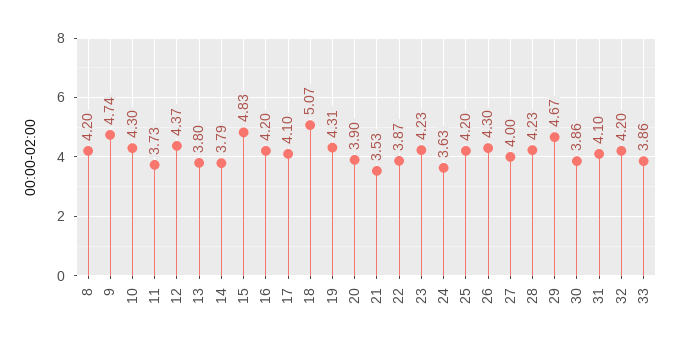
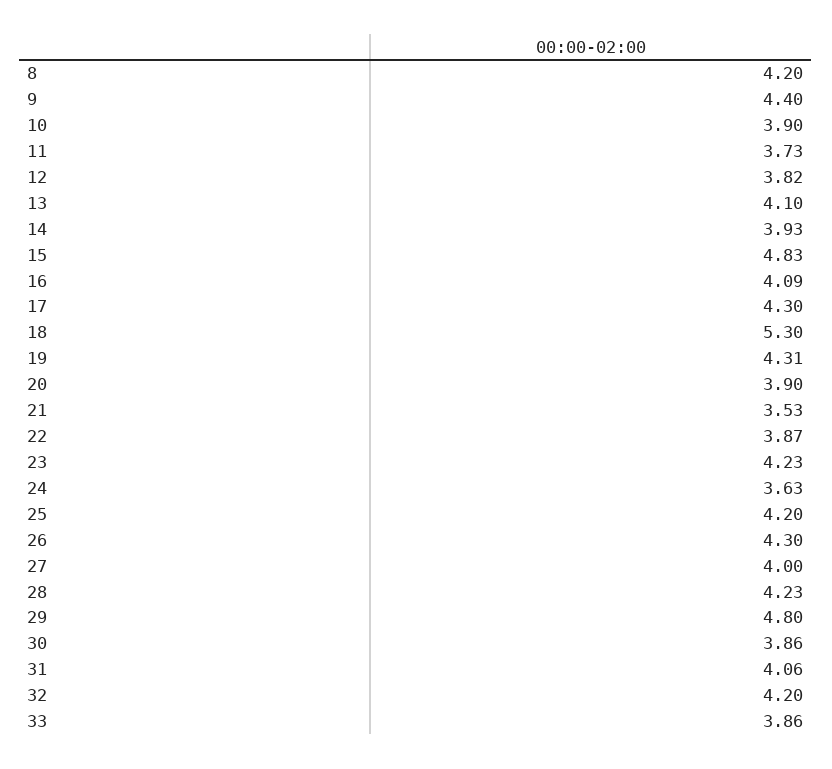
  {
    "8": 4.2,
-   "9": 4.74,
+   "9": 4.4,
-   "10": 4.3,
+   "10": 3.9,
    "11": 3.73,
-   "12": 4.37,
+   "12": 3.82,
-   "13": 3.8,
+   "13": 4.1,
-   "14": 3.79,
+   "14": 3.93,
    "15": 4.83,
-   "16": 4.2,
+   "16": 4.09,
-   "17": 4.1,
+   "17": 4.3,
-   "18": 5.07,
+   "18": 5.3,
    "19": 4.31,
    "20": 3.9,
    "21": 3.53,
    "22": 3.87,
    "23": 4.23,
    "24": 3.63,
    "25": 4.2,
    "26": 4.3,
    "27": 4,
    "28": 4.23,
-   "29": 4.67,
+   "29": 4.8,
    "30": 3.86,
-   "31": 4.1,
+   "31": 4.06,
    "32": 4.2,
    "33": 3.86
  }

